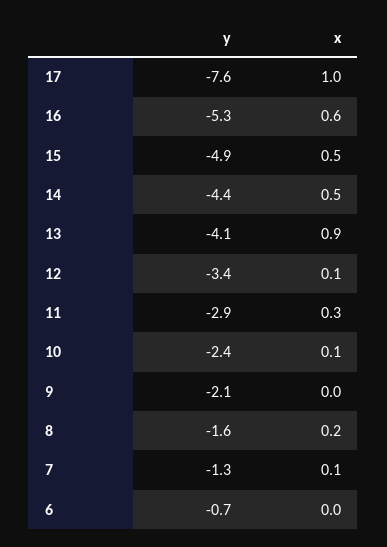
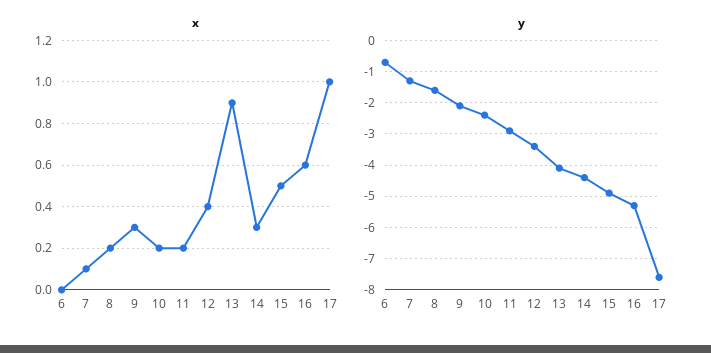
  {
    "y": {
      "17": -7.6,
      "16": -5.3,
      "15": -4.9,
      "14": -4.4,
      "13": -4.1,
      "12": -3.4,
      "11": -2.9,
      "10": -2.4,
      "9": -2.1,
      "8": -1.6,
      "7": -1.3,
      "6": -0.7
    },
    "x": {
      "17": 1,
      "16": 0.6,
      "15": 0.5,
-     "14": 0.5,
+     "14": 0.3,
      "13": 0.9,
-     "12": 0.1,
+     "12": 0.4,
-     "11": 0.3,
+     "11": 0.2,
-     "10": 0.1,
+     "10": 0.2,
-     "9": 0,
+     "9": 0.3,
      "8": 0.2,
      "7": 0.1,
      "6": 0
    }
  }

